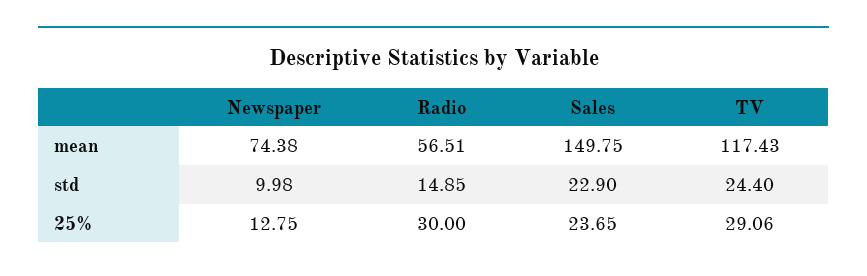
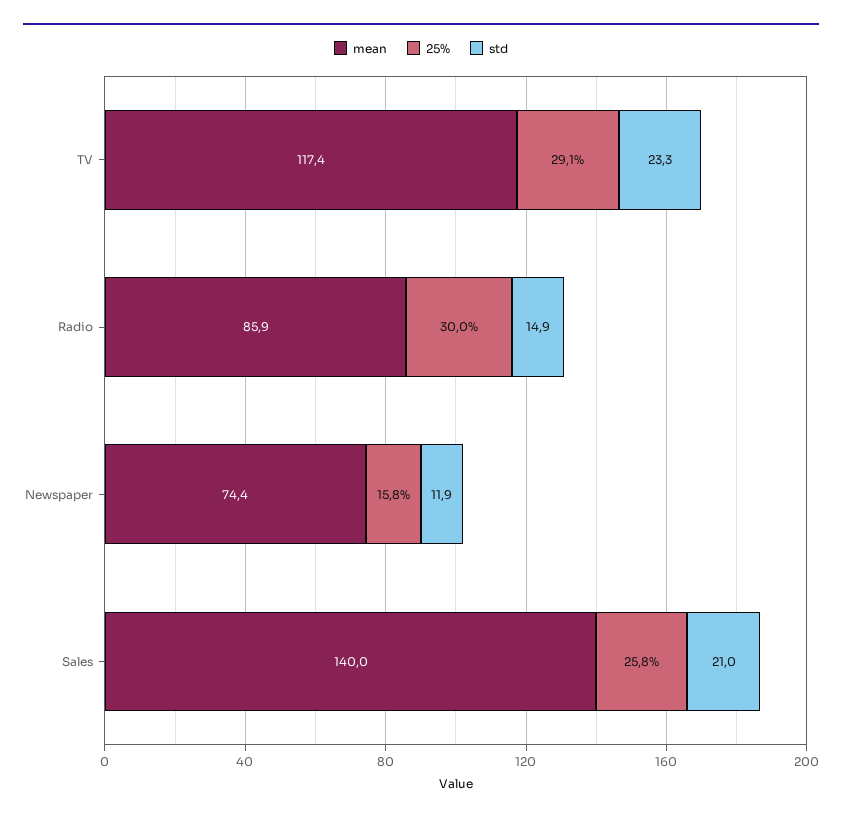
  {
    "mean": {
      "Newspaper": 74.38,
-     "Radio": 56.51,
+     "Radio": 85.9,
-     "Sales": 149.75,
+     "Sales": 140,
      "TV": 117.43
    },
    "std": {
-     "Newspaper": 9.98,
+     "Newspaper": 11.9,
      "Radio": 14.85,
-     "Sales": 22.9,
+     "Sales": 21,
-     "TV": 24.4
+     "TV": 23.3
    },
    "25%": {
-     "Newspaper": 12.75,
+     "Newspaper": 15.8,
      "Radio": 30,
-     "Sales": 23.65,
+     "Sales": 25.8,
      "TV": 29.06
    }
  }

